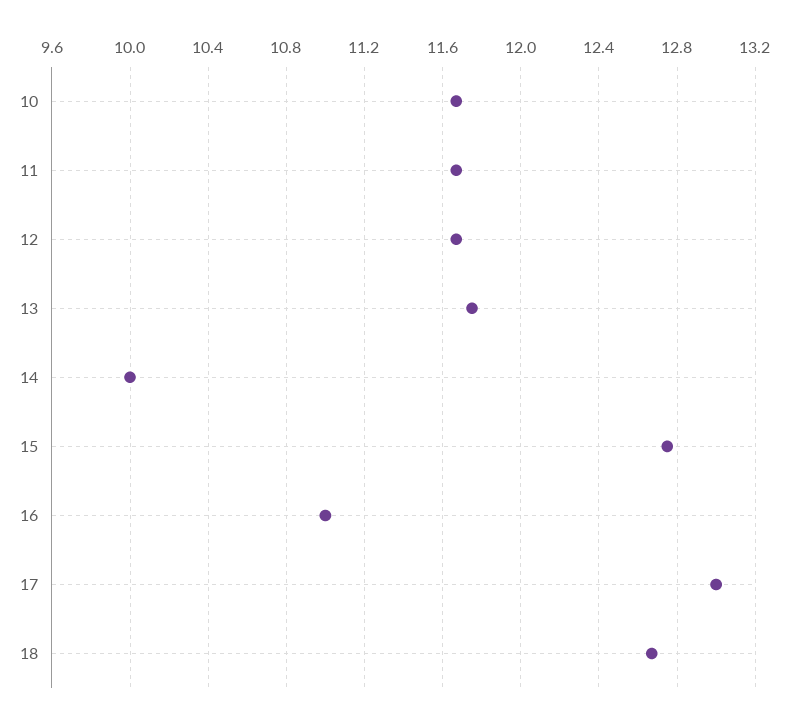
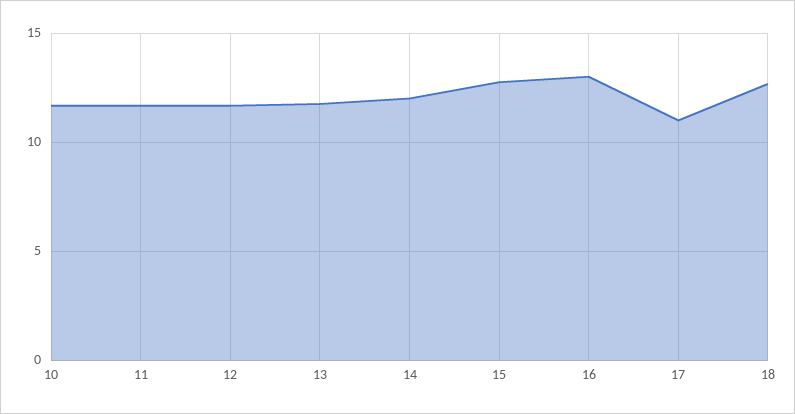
  {
    "10": 11.65,
    "11": 11.65,
    "12": 11.65,
    "13": 11.75,
-   "14": 10,
+   "14": 12,
    "15": 12.75,
-   "16": 11,
+   "16": 13,
-   "17": 13,
+   "17": 11,
    "18": 12.65
  }

